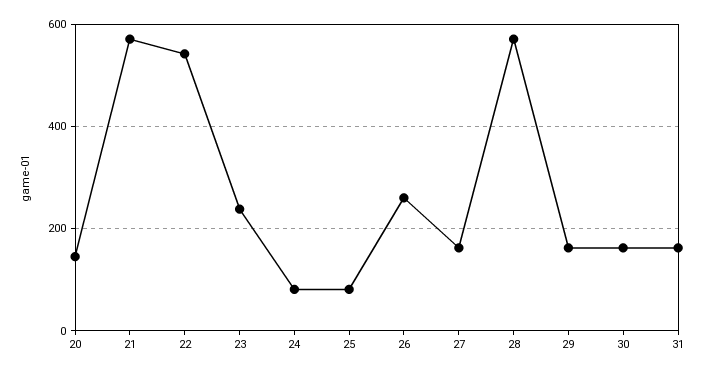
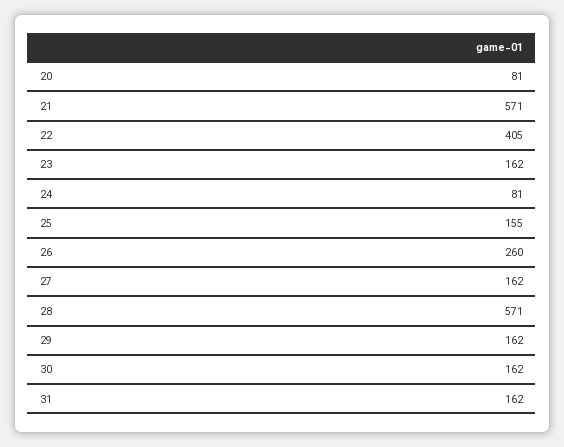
  {
-   "20": 140,
+   "20": 81,
    "21": 571,
-   "22": 540,
+   "22": 405,
-   "23": 240,
+   "23": 162,
    "24": 81,
-   "25": 80,
+   "25": 155,
    "26": 260,
    "27": 162,
    "28": 571,
    "29": 162,
    "30": 162,
    "31": 162
  }

